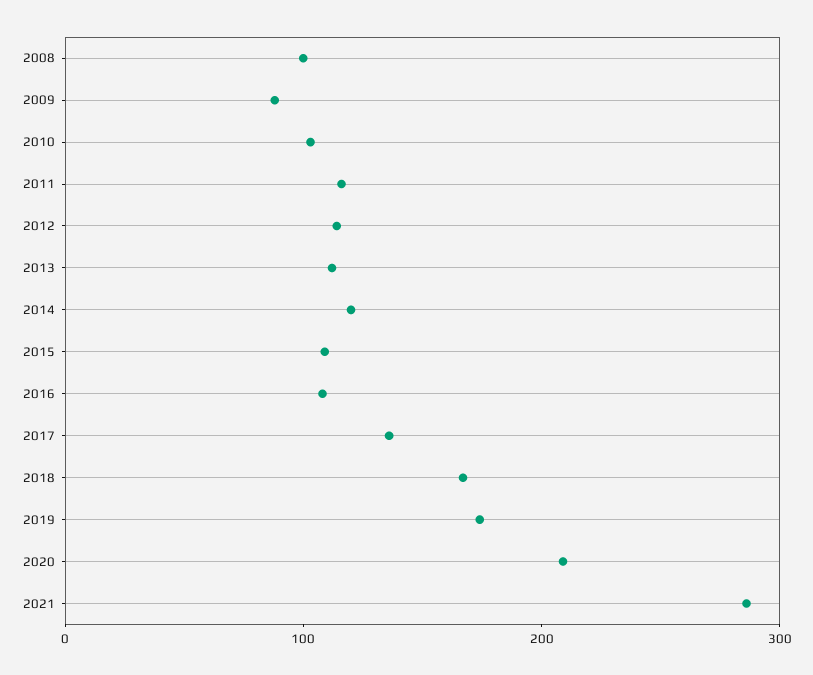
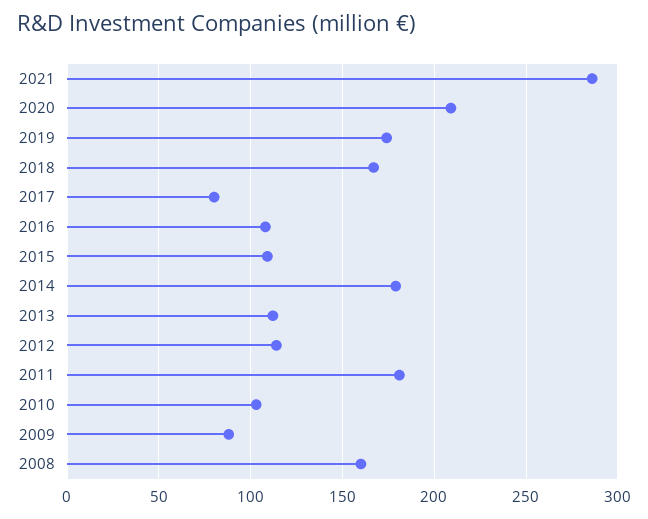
  {
-   "2008": 100,
+   "2008": 160,
    "2009": 90,
    "2010": 105,
-   "2011": 120,
+   "2011": 180,
    "2012": 115,
    "2013": 110,
-   "2014": 120,
+   "2014": 180,
    "2015": 110,
    "2016": 110,
-   "2017": 140,
+   "2017": 80,
    "2018": 165,
    "2019": 175,
    "2020": 210,
    "2021": 285
  }

